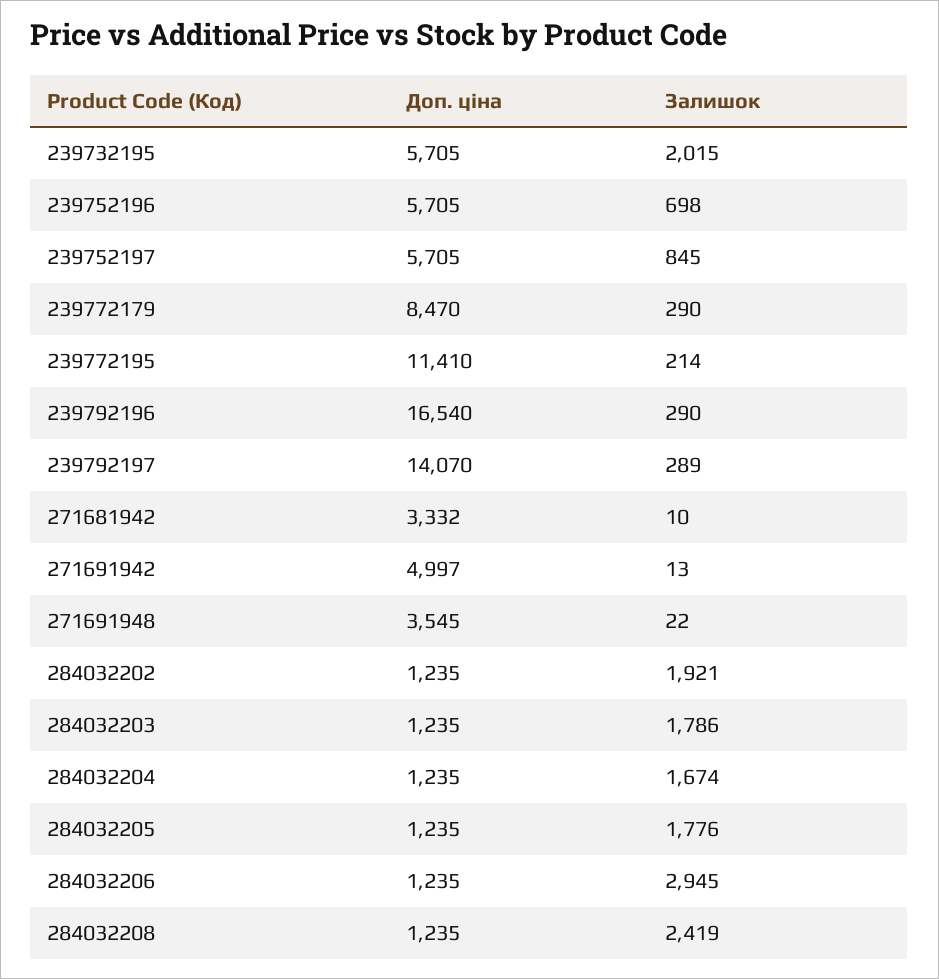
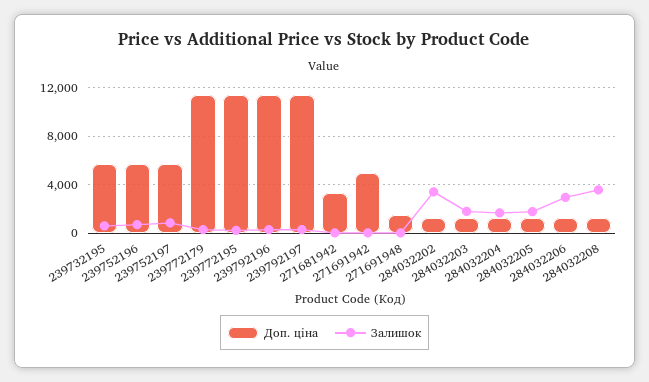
  {
    "Доп. ціна": {
      "239732195": 5705,
      "239752196": 5705,
      "239752197": 5705,
-     "239772179": 8470,
+     "239772179": 11500,
      "239772195": 11410,
-     "239792196": 16540,
+     "239792196": 11500,
-     "239792197": 14070,
+     "239792197": 11500,
      "271681942": 3332,
      "271691942": 4997,
-     "271691948": 3545,
+     "271691948": 1500,
      "284032202": 1235,
      "284032203": 1235,
      "284032204": 1235,
      "284032205": 1235,
      "284032206": 1235,
      "284032208": 1235
    },
    "Залишок": {
-     "239732195": 2015,
+     "239732195": 500,
      "239752196": 698,
      "239752197": 845,
      "239772179": 290,
      "239772195": 214,
      "239792196": 290,
      "239792197": 289,
      "271681942": 10,
      "271691942": 13,
      "271691948": 22,
-     "284032202": 1921,
+     "284032202": 3500,
      "284032203": 1786,
      "284032204": 1674,
      "284032205": 1776,
      "284032206": 2945,
-     "284032208": 2419
+     "284032208": 3500
    }
  }

